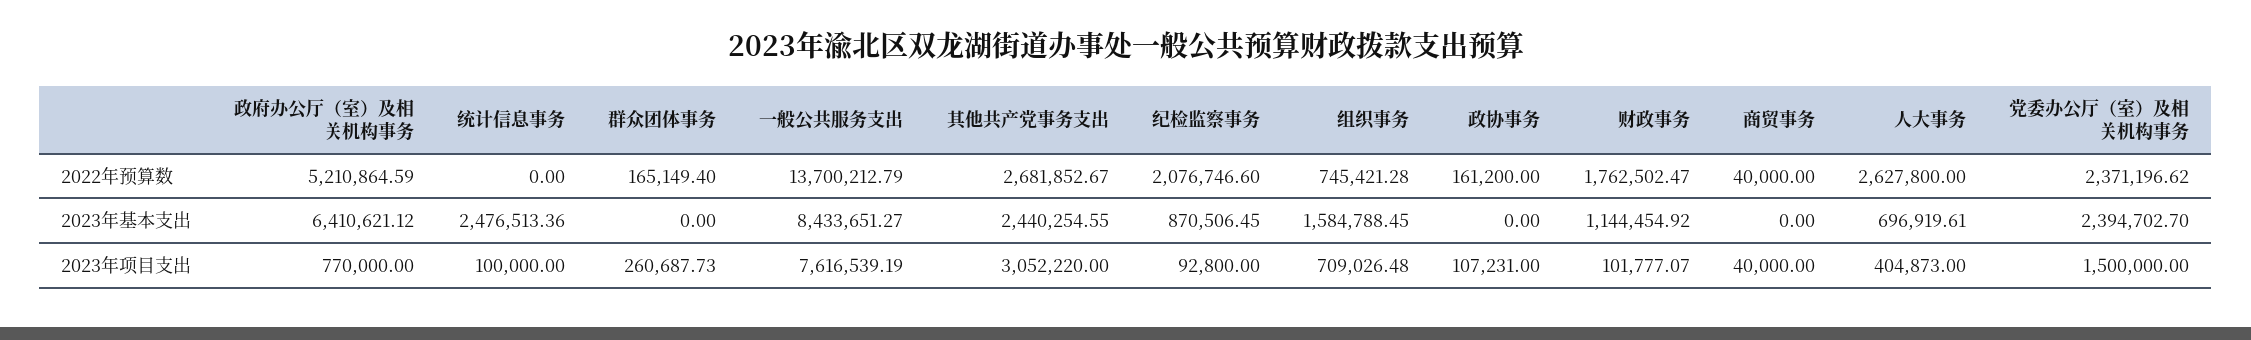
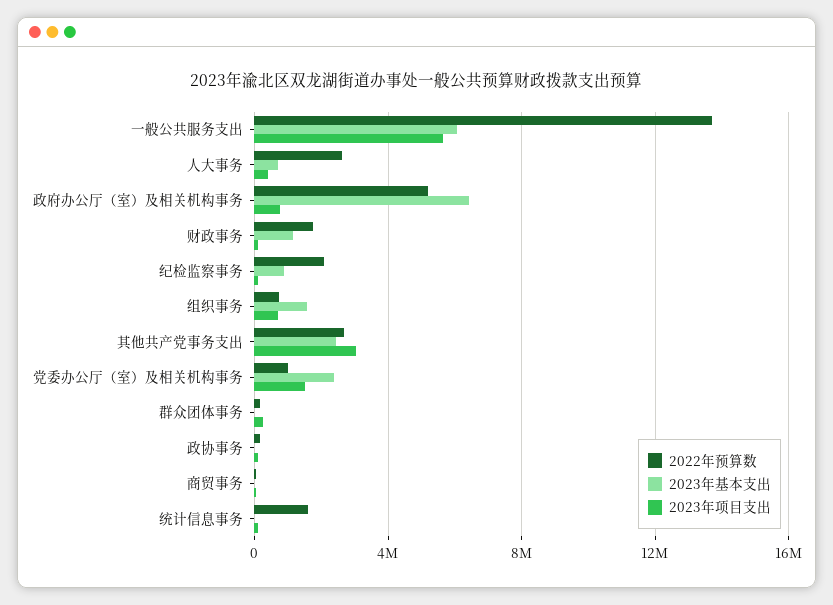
  {
    "2022年预算数": {
      "政府办公厅（室）及相关机构事务": 5210864.59,
-     "统计信息事务": 0,
+     "统计信息事务": 1500000,
      "群众团体事务": 165149.4,
      "一般公共服务支出": 13700212.79,
      "其他共产党事务支出": 2681852.67,
      "纪检监察事务": 2076746.6,
      "组织事务": 745421.28,
      "政协事务": 161200,
      "财政事务": 1762502.47,
      "商贸事务": 40000,
      "人大事务": 2627800,
-     "党委办公厅（室）及相关机构事务": 2371196.62
+     "党委办公厅（室）及相关机构事务": 1000000
    },
    "2023年基本支出": {
      "政府办公厅（室）及相关机构事务": 6410621.12,
-     "统计信息事务": 2476513.36,
+     "统计信息事务": 0,
      "群众团体事务": 0,
-     "一般公共服务支出": 8433651.27,
+     "一般公共服务支出": 6000000,
      "其他共产党事务支出": 2440254.55,
      "纪检监察事务": 870506.45,
      "组织事务": 1584788.45,
      "政协事务": 0,
      "财政事务": 1144454.92,
      "商贸事务": 0,
      "人大事务": 696919.61,
      "党委办公厅（室）及相关机构事务": 2394702.7
    },
    "2023年项目支出": {
      "政府办公厅（室）及相关机构事务": 770000,
      "统计信息事务": 100000,
      "群众团体事务": 260687.73,
-     "一般公共服务支出": 7616539.19,
+     "一般公共服务支出": 5500000,
      "其他共产党事务支出": 3052220,
      "纪检监察事务": 92800,
      "组织事务": 709026.48,
      "政协事务": 107231,
      "财政事务": 101777.07,
      "商贸事务": 40000,
      "人大事务": 404873,
      "党委办公厅（室）及相关机构事务": 1500000
    }
  }

